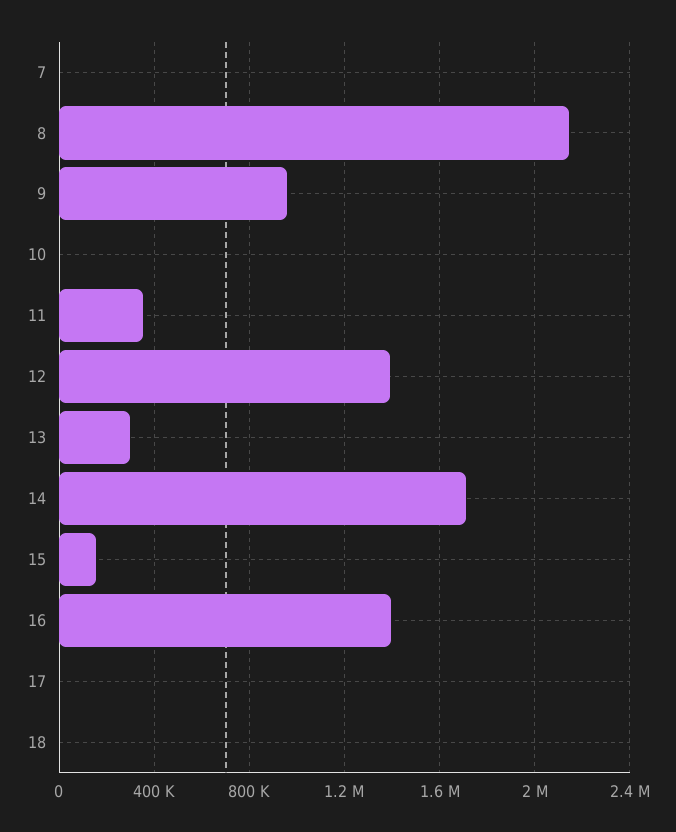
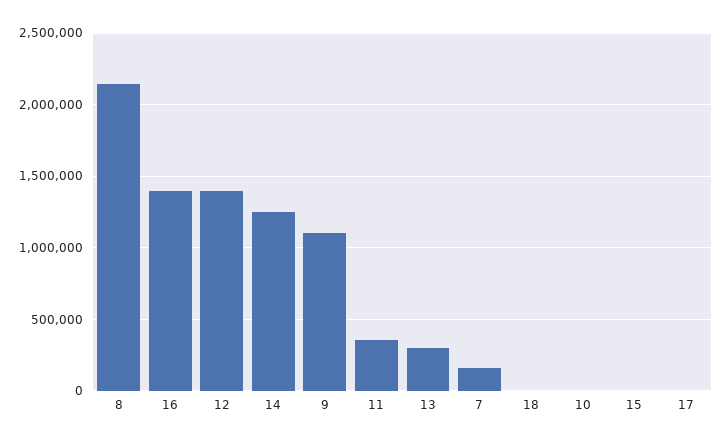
  {
-   "7": 0,
+   "7": 150000,
    "8": 2150000,
-   "9": 950000,
+   "9": 1100000,
    "10": 0,
    "11": 350000,
    "12": 1400000,
    "13": 300000,
-   "14": 1700000,
+   "14": 1250000,
-   "15": 150000,
+   "15": 0,
    "16": 1400000,
    "17": 0,
    "18": 0
  }

